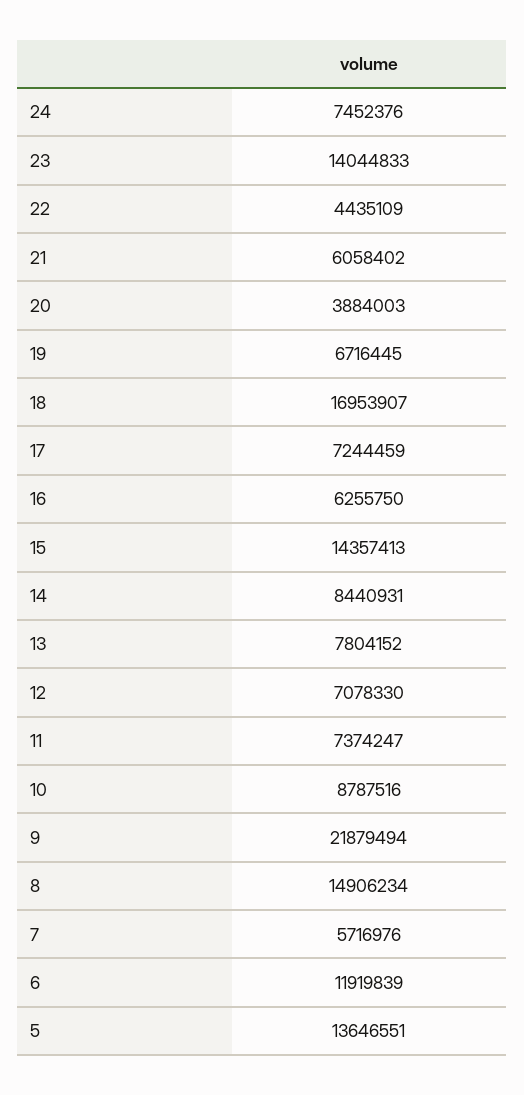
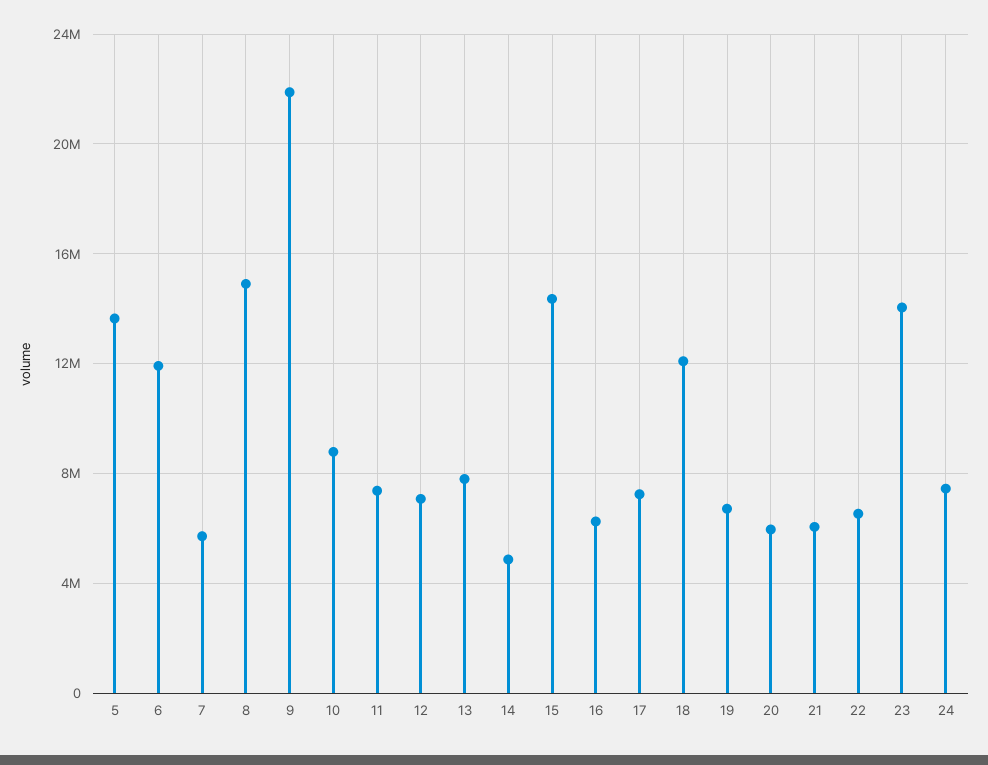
  {
    "24": 7452376,
    "23": 14044833,
-   "22": 4435109,
+   "22": 6500000,
    "21": 6058402,
-   "20": 3884003,
+   "20": 6000000,
    "19": 6716445,
-   "18": 16953907,
+   "18": 12000000,
    "17": 7244459,
    "16": 6255750,
    "15": 14357413,
-   "14": 8440931,
+   "14": 5000000,
    "13": 7804152,
    "12": 7078330,
    "11": 7374247,
    "10": 8787516,
    "9": 21879494,
    "8": 14906234,
    "7": 5716976,
    "6": 11919839,
    "5": 13646551
  }

